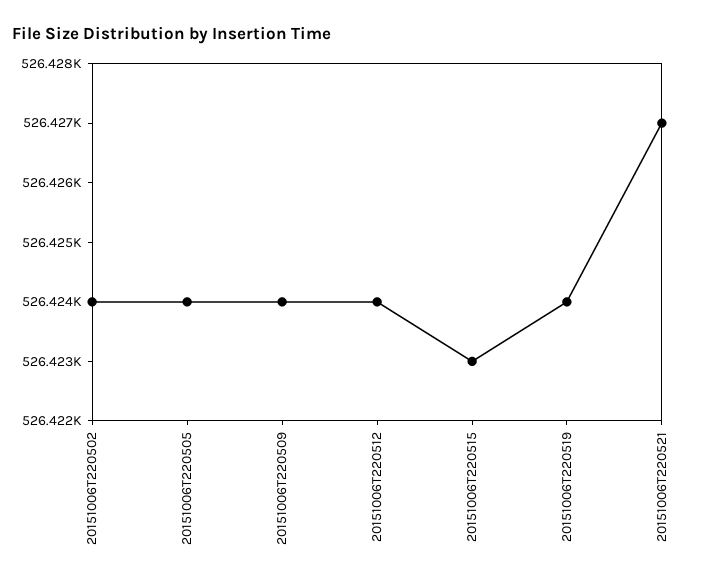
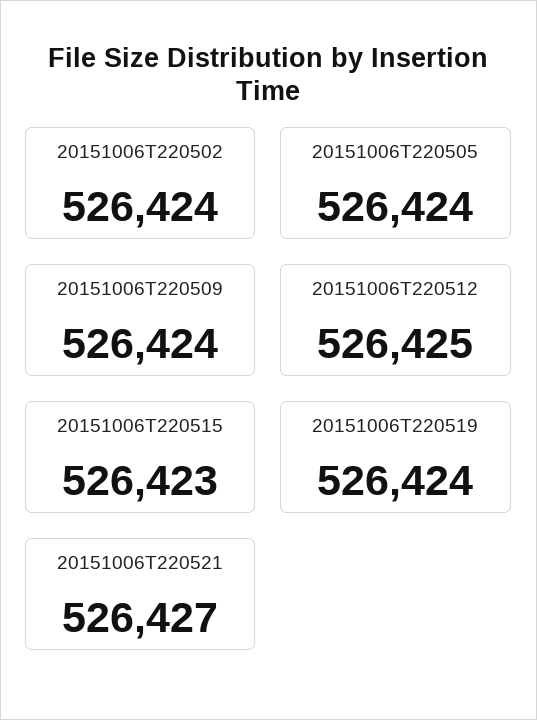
  {
    "20151006T220502": 526424,
    "20151006T220505": 526424,
    "20151006T220509": 526424,
-   "20151006T220512": 526424,
+   "20151006T220512": 526425,
    "20151006T220515": 526423,
    "20151006T220519": 526424,
    "20151006T220521": 526427
  }

